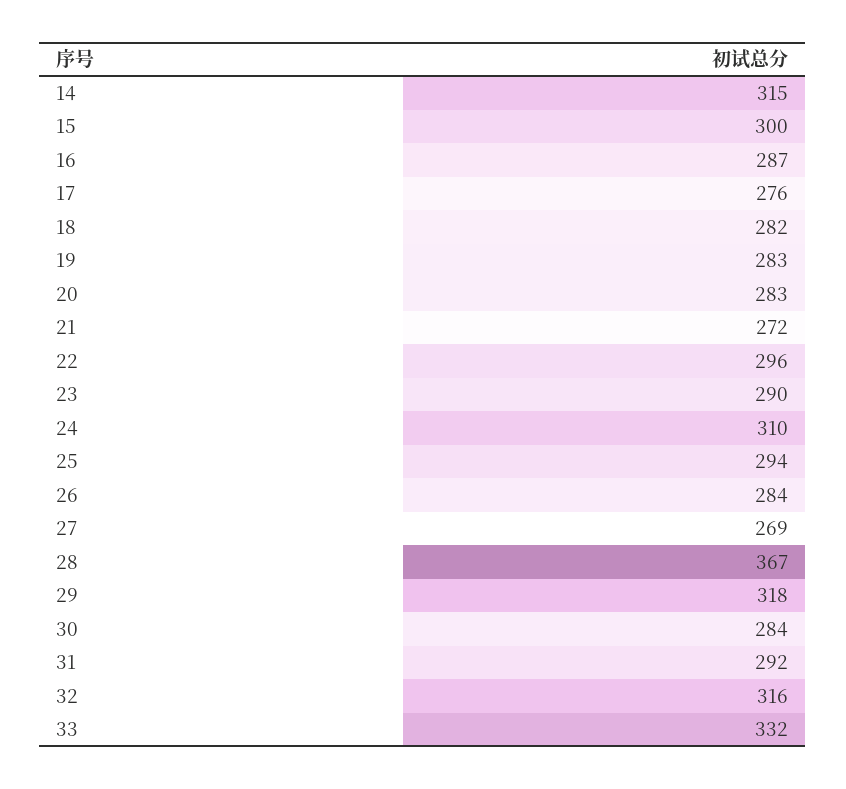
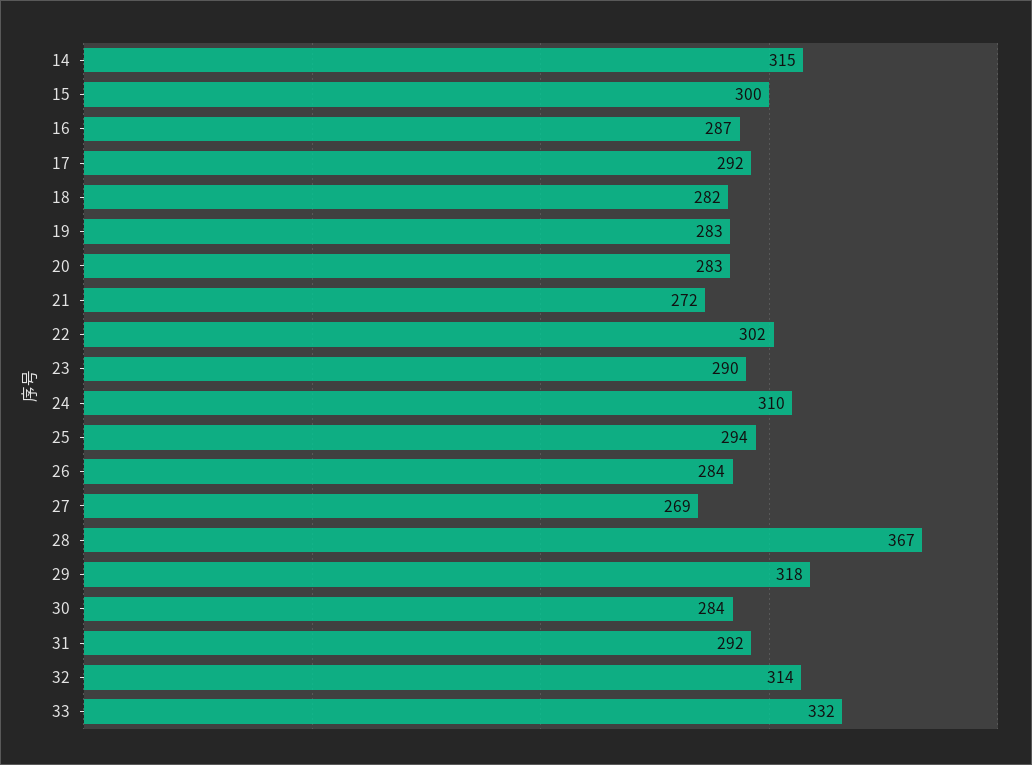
  {
    "14": 315,
    "15": 300,
    "16": 287,
-   "17": 276,
+   "17": 292,
    "18": 282,
    "19": 283,
    "20": 283,
    "21": 272,
-   "22": 296,
+   "22": 302,
    "23": 290,
    "24": 310,
    "25": 294,
    "26": 284,
    "27": 269,
    "28": 367,
    "29": 318,
    "30": 284,
    "31": 292,
-   "32": 316,
+   "32": 314,
    "33": 332
  }

